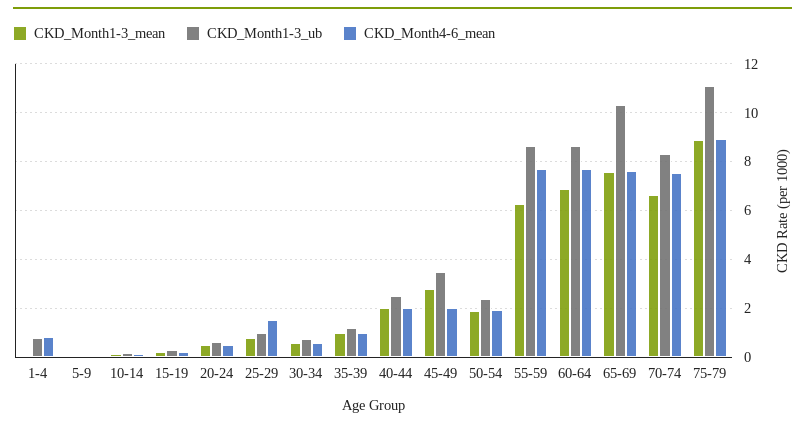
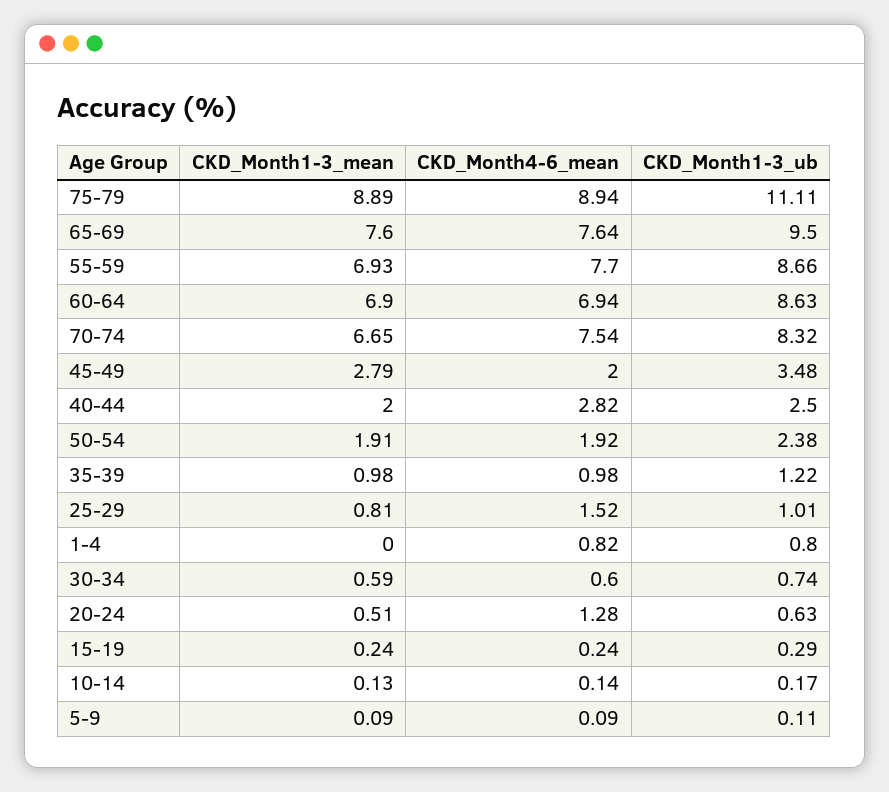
  {
    "CKD_Month1-3_mean": {
      "1-4": 0,
      "5-9": 0.09,
      "10-14": 0.13,
      "15-19": 0.24,
      "20-24": 0.51,
      "25-29": 0.81,
      "30-34": 0.59,
      "35-39": 0.98,
      "40-44": 2,
      "45-49": 2.79,
      "50-54": 1.91,
-     "55-59": 6.25,
+     "55-59": 6.93,
      "60-64": 6.9,
      "65-69": 7.6,
      "70-74": 6.65,
      "75-79": 8.89
    },
    "CKD_Month1-3_ub": {
      "1-4": 0.8,
      "5-9": 0.11,
      "10-14": 0.17,
      "15-19": 0.29,
      "20-24": 0.63,
      "25-29": 1.01,
      "30-34": 0.74,
      "35-39": 1.22,
      "40-44": 2.5,
      "45-49": 3.48,
      "50-54": 2.38,
      "55-59": 8.66,
      "60-64": 8.63,
-     "65-69": 10.25,
+     "65-69": 9.5,
      "70-74": 8.32,
      "75-79": 11.11
    },
    "CKD_Month4-6_mean": {
      "1-4": 0.82,
      "5-9": 0.09,
      "10-14": 0.14,
      "15-19": 0.24,
-     "20-24": 0.5,
+     "20-24": 1.28,
      "25-29": 1.52,
      "30-34": 0.6,
      "35-39": 0.98,
-     "40-44": 2,
+     "40-44": 2.82,
      "45-49": 2,
      "50-54": 1.92,
      "55-59": 7.7,
-     "60-64": 7.75,
+     "60-64": 6.94,
      "65-69": 7.64,
      "70-74": 7.54,
      "75-79": 8.94
    }
  }

